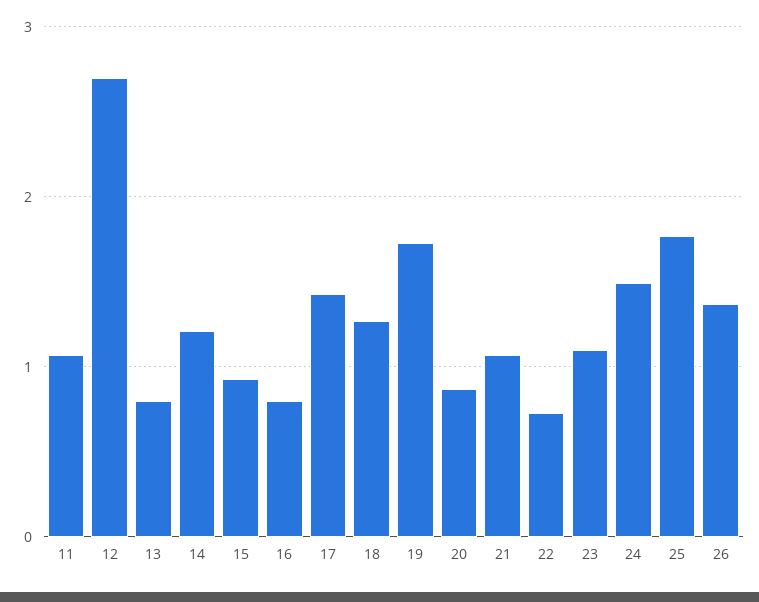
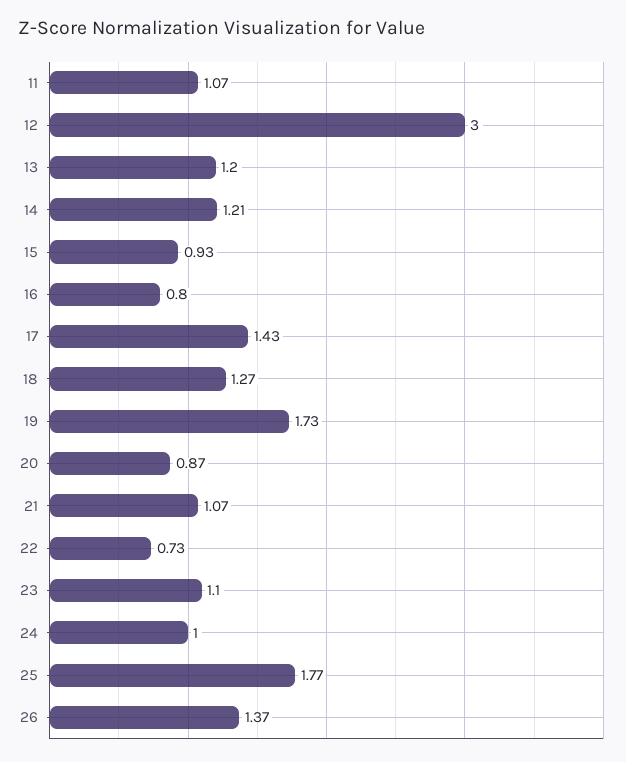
  {
    "11": 1.07,
-   "12": 2.7,
+   "12": 3,
-   "13": 0.8,
+   "13": 1.2,
    "14": 1.21,
    "15": 0.93,
    "16": 0.8,
    "17": 1.43,
    "18": 1.27,
    "19": 1.73,
    "20": 0.87,
    "21": 1.07,
    "22": 0.73,
    "23": 1.1,
-   "24": 1.5,
+   "24": 1,
    "25": 1.77,
    "26": 1.37
  }

